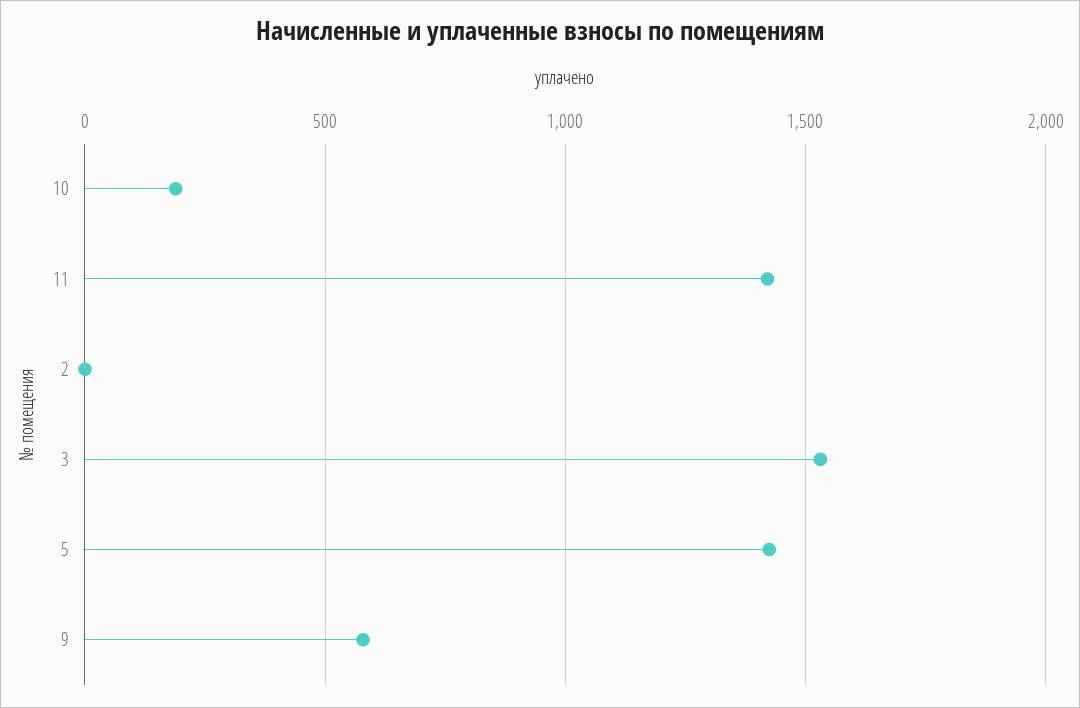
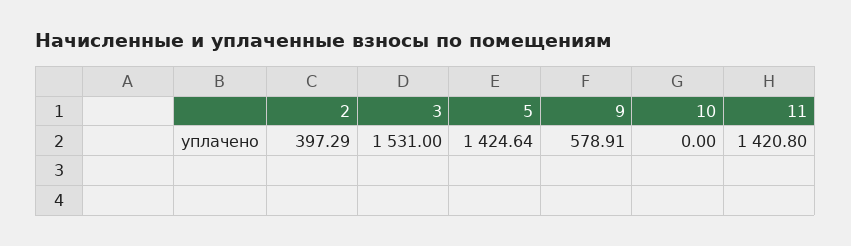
  {
-   "10": 200,
+   "10": 0,
    "11": 1420.8,
-   "2": 0,
+   "2": 397.29,
    "3": 1531,
    "5": 1424.64,
    "9": 578.91
  }

